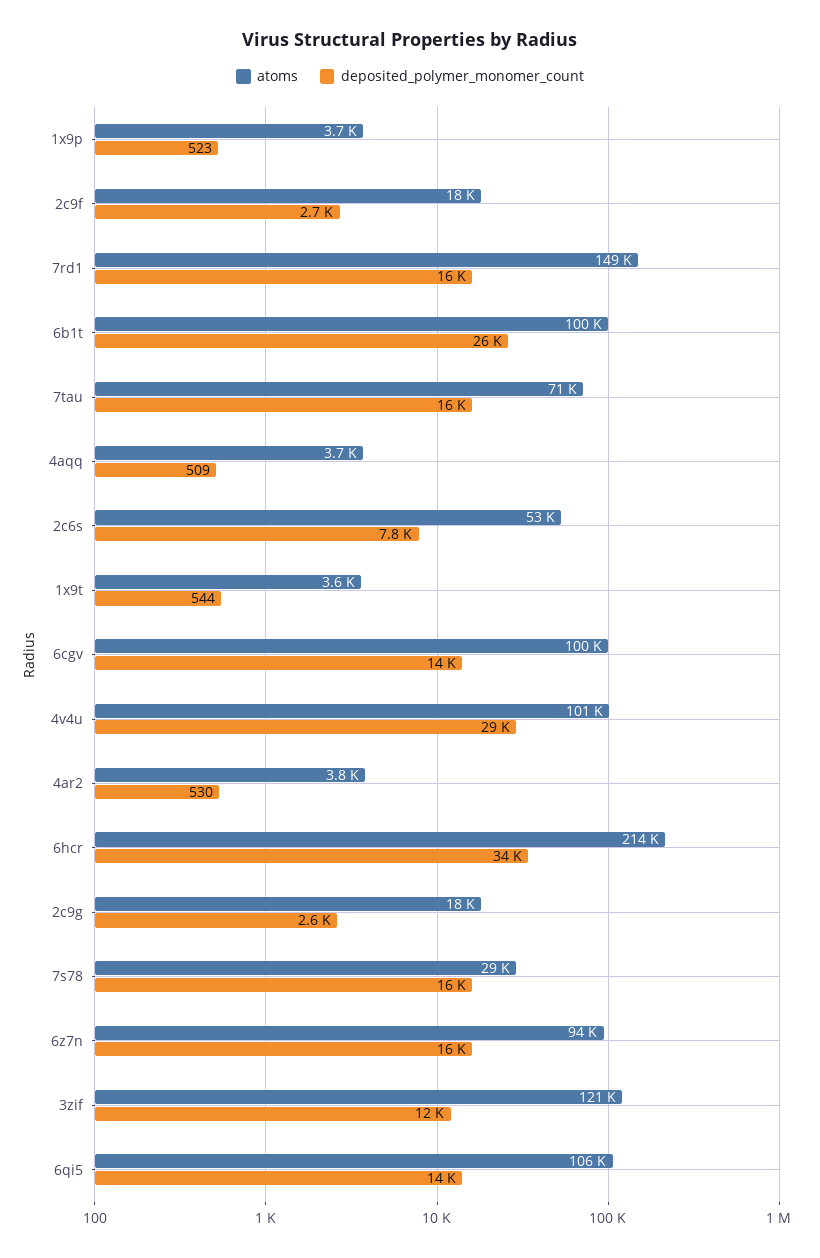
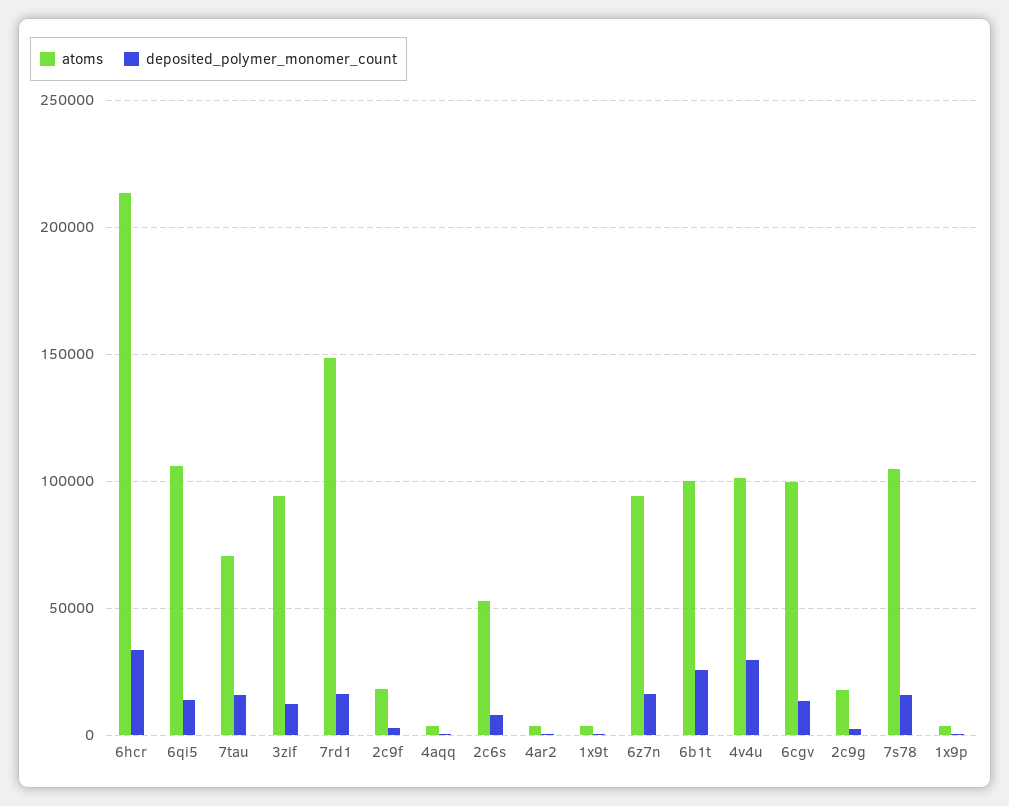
  {
    "atoms": {
      "1x9p": 3700,
      "2c9f": 18000,
      "7rd1": 149000,
      "6b1t": 100000,
      "7tau": 71000,
      "4aqq": 3700,
      "2c6s": 53000,
      "1x9t": 3600,
      "6cgv": 100000,
      "4v4u": 101000,
      "4ar2": 3800,
      "6hcr": 214000,
      "2c9g": 18000,
-     "7s78": 29000,
+     "7s78": 105000,
      "6z7n": 94000,
-     "3zif": 121000,
+     "3zif": 95000,
      "6qi5": 106000
    },
    "deposited_polymer_monomer_count": {
      "1x9p": 523,
      "2c9f": 2700,
      "7rd1": 16000,
      "6b1t": 26000,
      "7tau": 16000,
      "4aqq": 509,
      "2c6s": 7800,
      "1x9t": 544,
      "6cgv": 14000,
      "4v4u": 29000,
      "4ar2": 530,
      "6hcr": 34000,
      "2c9g": 2600,
      "7s78": 16000,
      "6z7n": 16000,
      "3zif": 12000,
      "6qi5": 14000
    }
  }

